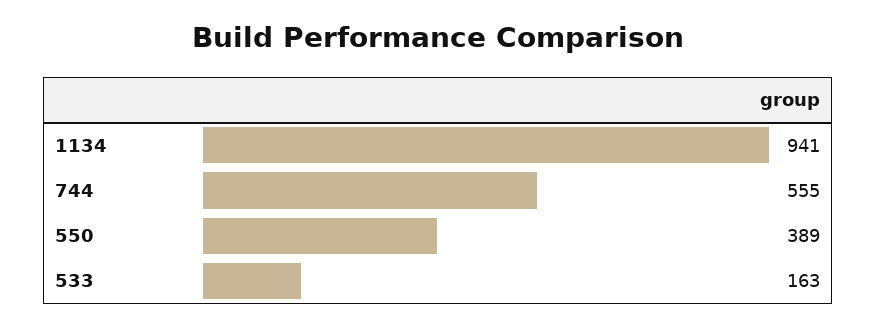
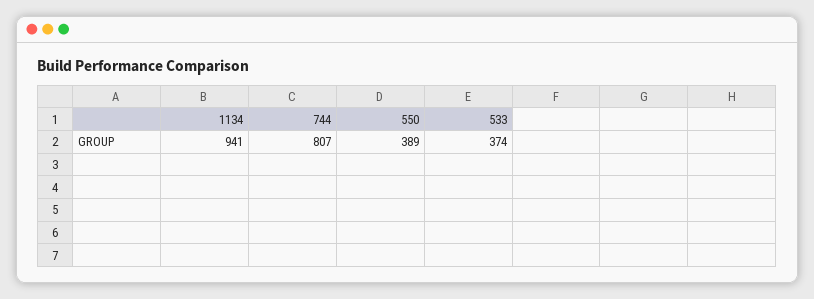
  {
    "1134": 941,
-   "744": 555,
+   "744": 807,
    "550": 389,
-   "533": 163
+   "533": 374
  }

